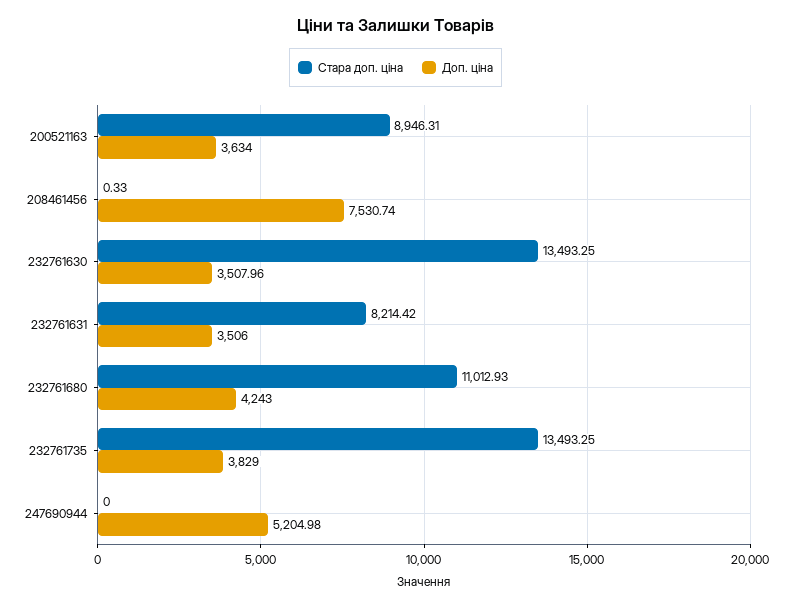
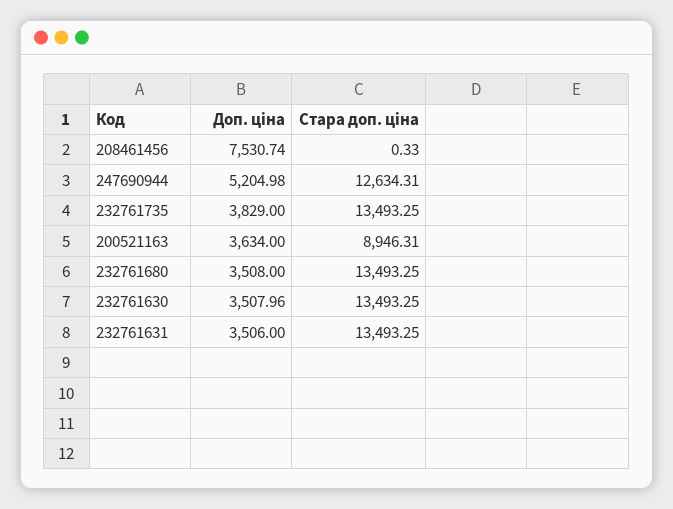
  {
    "Стара доп. ціна": {
      "200521163": 8946.31,
      "208461456": 0.33,
      "232761630": 13493.25,
-     "232761631": 8214.42,
+     "232761631": 13493.25,
-     "232761680": 11012.93,
+     "232761680": 13493.25,
      "232761735": 13493.25,
-     "247690944": 0
+     "247690944": 12634.31
    },
    "Доп. ціна": {
      "200521163": 3634,
      "208461456": 7530.74,
      "232761630": 3507.96,
      "232761631": 3506,
-     "232761680": 4243,
+     "232761680": 3508,
      "232761735": 3829,
      "247690944": 5204.98
    }
  }

